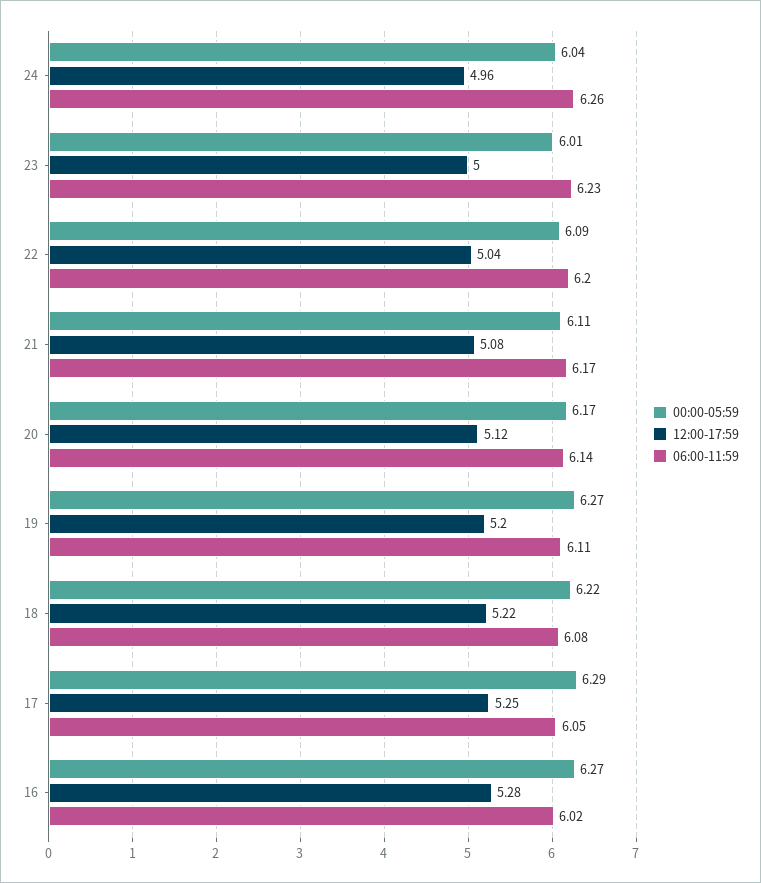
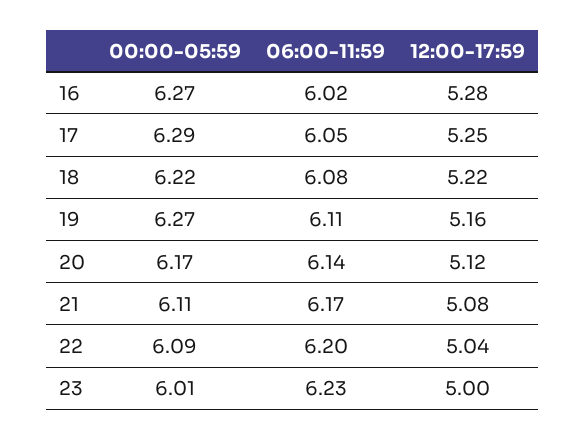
  {
    "00:00-05:59": {
-     "24": 6.04,
      "23": 6.01,
      "22": 6.09,
      "21": 6.11,
      "20": 6.17,
      "19": 6.27,
      "18": 6.22,
      "17": 6.29,
      "16": 6.27
    },
    "12:00-17:59": {
-     "24": 4.96,
      "23": 5,
      "22": 5.04,
      "21": 5.08,
      "20": 5.12,
-     "19": 5.2,
+     "19": 5.16,
      "18": 5.22,
      "17": 5.25,
      "16": 5.28
    },
    "06:00-11:59": {
-     "24": 6.26,
      "23": 6.23,
      "22": 6.2,
      "21": 6.17,
      "20": 6.14,
      "19": 6.11,
      "18": 6.08,
      "17": 6.05,
      "16": 6.02
    }
  }

